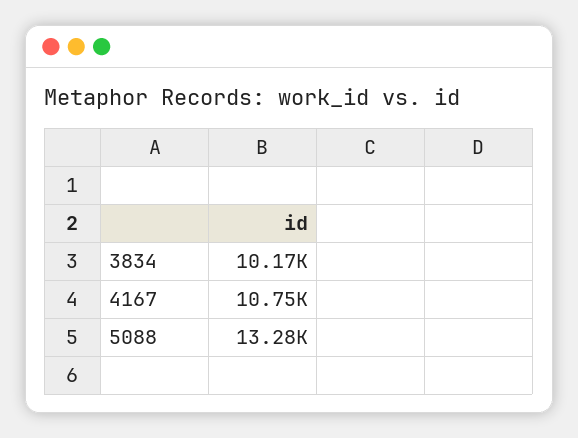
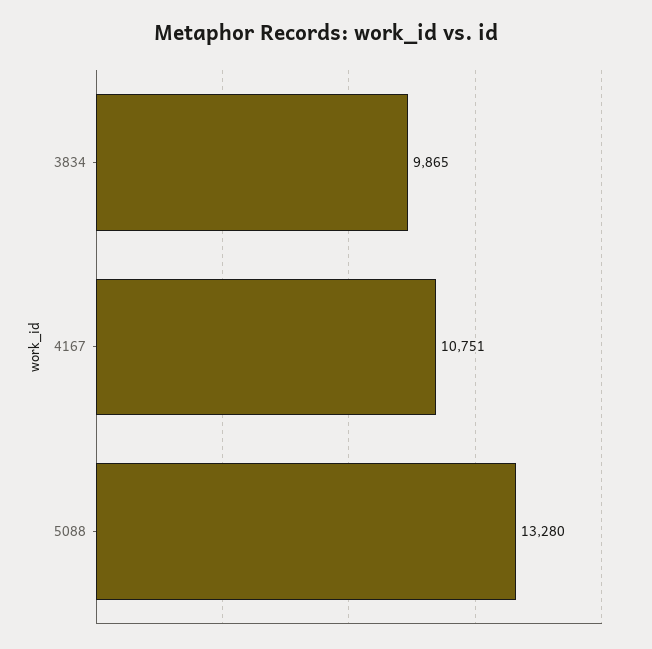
  {
-   "3834": 10170,
+   "3834": 9865,
    "4167": 10751,
    "5088": 13280
  }

